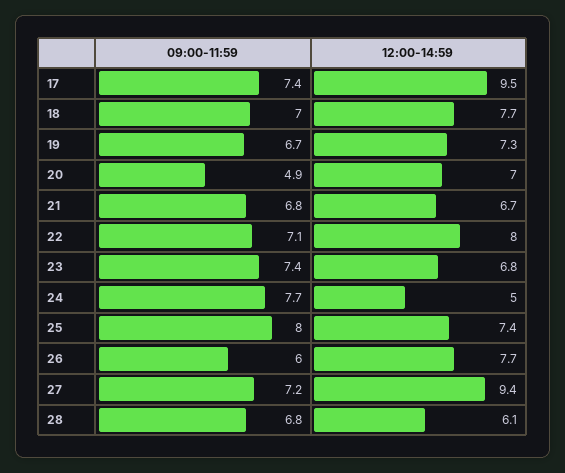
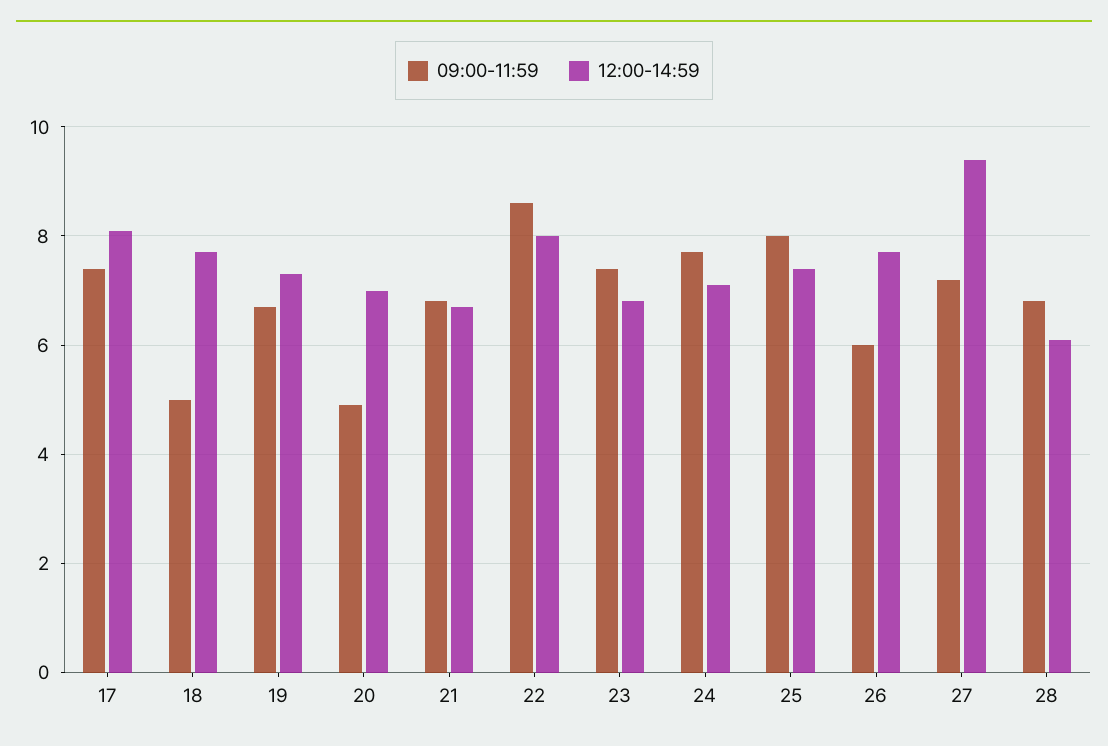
  {
    "09:00-11:59": {
      "17": 7.4,
-     "18": 7,
+     "18": 5,
      "19": 6.7,
      "20": 4.9,
      "21": 6.8,
-     "22": 7.1,
+     "22": 8.5,
      "23": 7.4,
      "24": 7.7,
      "25": 8,
      "26": 6,
      "27": 7.2,
      "28": 6.8
    },
    "12:00-14:59": {
-     "17": 9.5,
+     "17": 8,
      "18": 7.7,
      "19": 7.3,
      "20": 7,
      "21": 6.7,
      "22": 8,
      "23": 6.8,
-     "24": 5,
+     "24": 7,
      "25": 7.4,
      "26": 7.7,
      "27": 9.4,
      "28": 6.1
    }
  }

